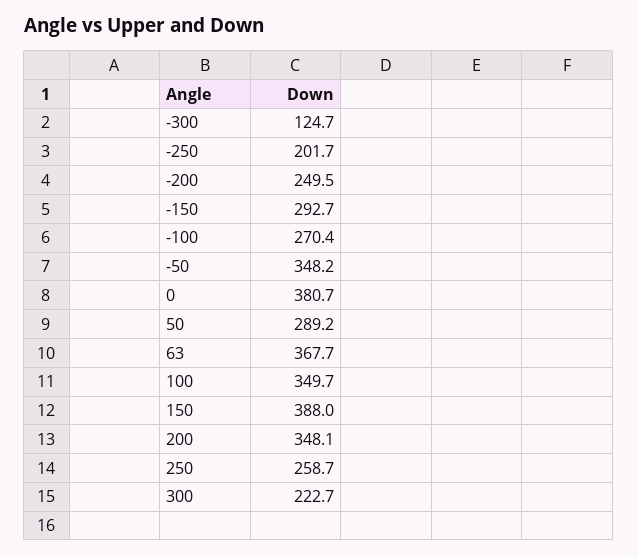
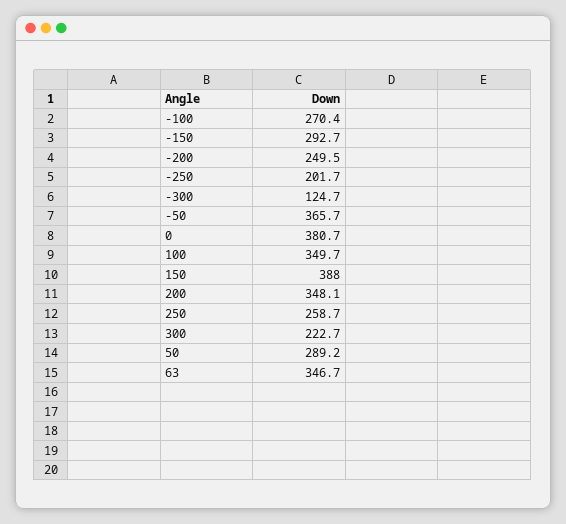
  {
    "-300": 124.7,
    "-250": 201.7,
    "-200": 249.5,
    "-150": 292.7,
    "-100": 270.4,
-   "-50": 348.2,
+   "-50": 365.7,
    "0": 380.7,
    "50": 289.2,
-   "63": 367.7,
+   "63": 346.7,
    "100": 349.7,
    "150": 388,
    "200": 348.1,
    "250": 258.7,
    "300": 222.7
  }

